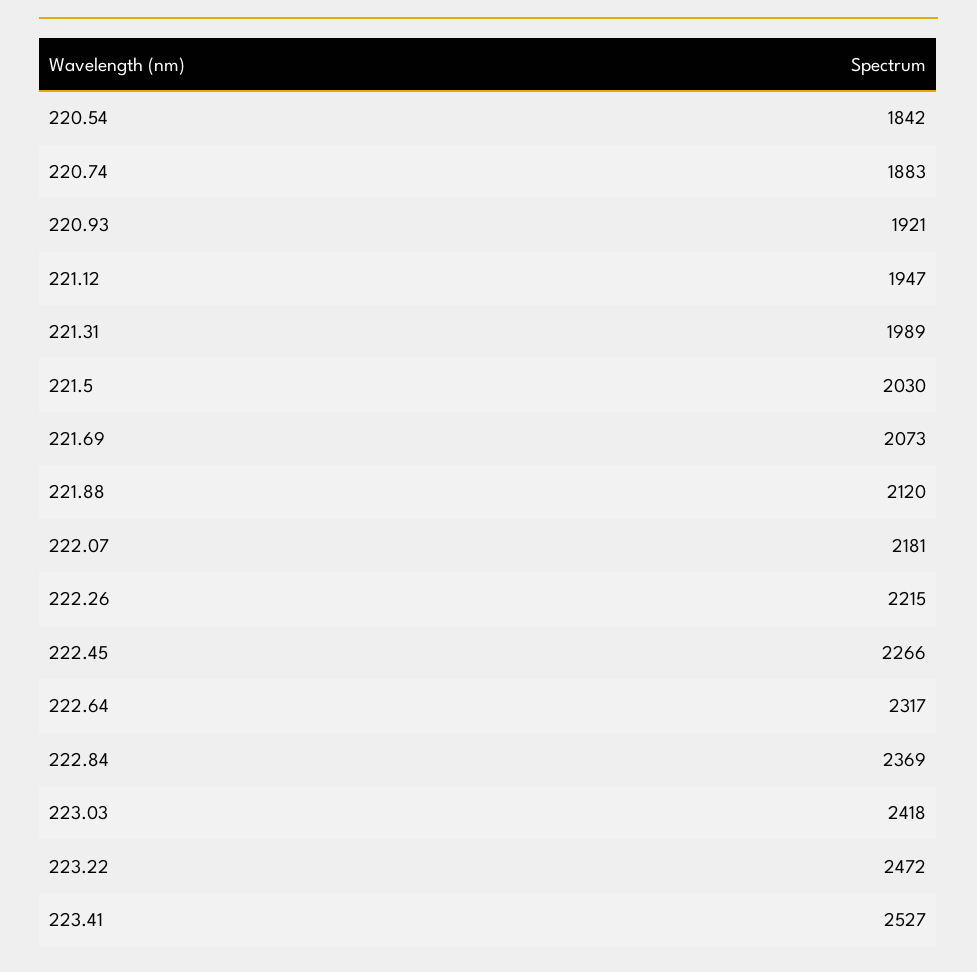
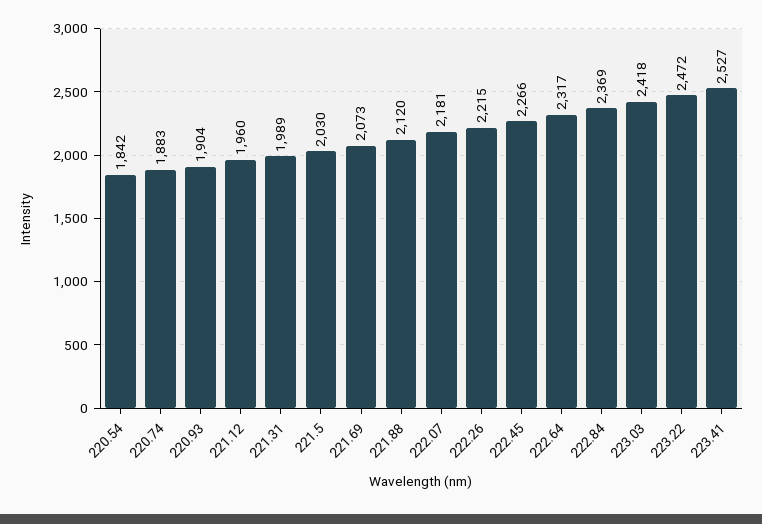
  {
    "220.54": 1842,
    "220.74": 1883,
-   "220.93": 1921,
+   "220.93": 1904,
-   "221.12": 1947,
+   "221.12": 1960,
    "221.31": 1989,
    "221.5": 2030,
    "221.69": 2073,
    "221.88": 2120,
    "222.07": 2181,
    "222.26": 2215,
    "222.45": 2266,
    "222.64": 2317,
    "222.84": 2369,
    "223.03": 2418,
    "223.22": 2472,
    "223.41": 2527
  }

